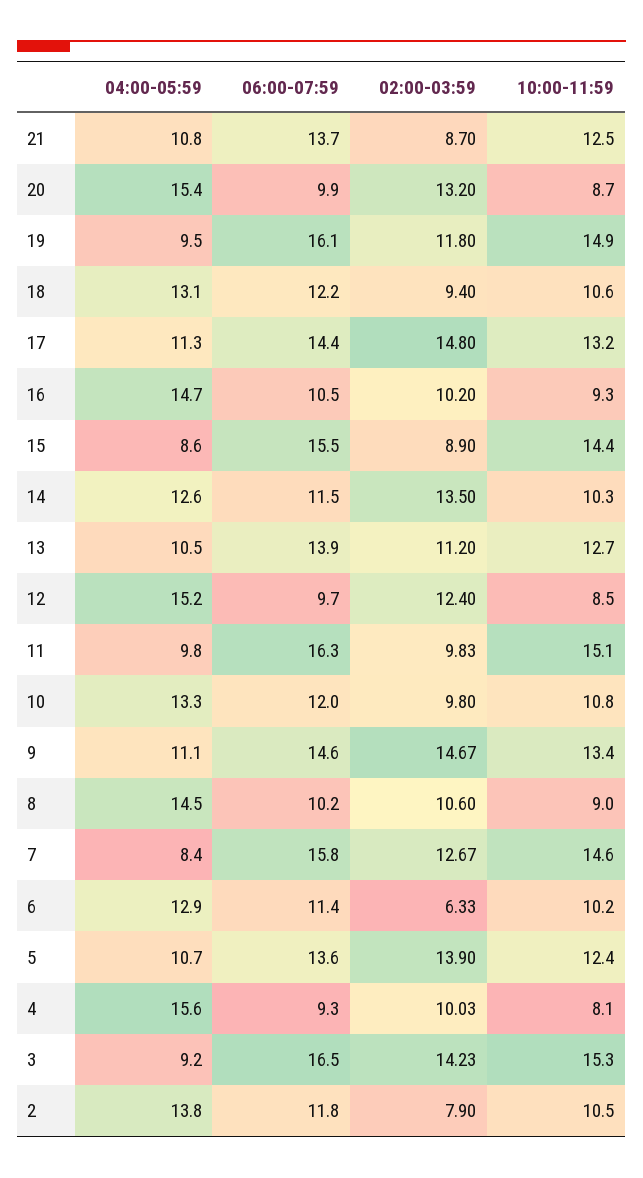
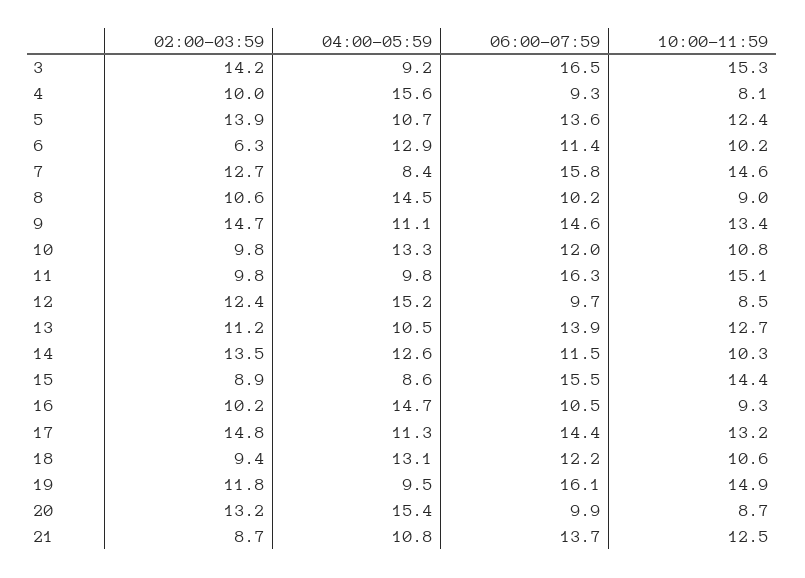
  {
    "04:00-05:59": {
      "21": 10.8,
      "20": 15.4,
      "19": 9.5,
      "18": 13.1,
      "17": 11.3,
      "16": 14.7,
      "15": 8.6,
      "14": 12.6,
      "13": 10.5,
      "12": 15.2,
      "11": 9.8,
      "10": 13.3,
      "9": 11.1,
      "8": 14.5,
      "7": 8.4,
      "6": 12.9,
      "5": 10.7,
      "4": 15.6,
-     "3": 9.2,
+     "3": 9.2
-     "2": 13.8
    },
    "06:00-07:59": {
      "21": 13.7,
      "20": 9.9,
      "19": 16.1,
      "18": 12.2,
      "17": 14.4,
      "16": 10.5,
      "15": 15.5,
      "14": 11.5,
      "13": 13.9,
      "12": 9.7,
      "11": 16.3,
      "10": 12,
      "9": 14.6,
      "8": 10.2,
      "7": 15.8,
      "6": 11.4,
      "5": 13.6,
      "4": 9.3,
-     "3": 16.5,
+     "3": 16.5
-     "2": 11.8
    },
    "02:00-03:59": {
      "21": 8.7,
      "20": 13.2,
      "19": 11.8,
      "18": 9.4,
      "17": 14.8,
      "16": 10.2,
      "15": 8.9,
      "14": 13.5,
      "13": 11.2,
      "12": 12.4,
      "11": 9.83,
      "10": 9.8,
      "9": 14.67,
      "8": 10.6,
      "7": 12.67,
      "6": 6.33,
      "5": 13.9,
      "4": 10.03,
-     "3": 14.23,
+     "3": 14.23
-     "2": 7.9
    },
    "10:00-11:59": {
      "21": 12.5,
      "20": 8.7,
      "19": 14.9,
      "18": 10.6,
      "17": 13.2,
      "16": 9.3,
      "15": 14.4,
      "14": 10.3,
      "13": 12.7,
      "12": 8.5,
      "11": 15.1,
      "10": 10.8,
      "9": 13.4,
      "8": 9,
      "7": 14.6,
      "6": 10.2,
      "5": 12.4,
      "4": 8.1,
-     "3": 15.3,
+     "3": 15.3
-     "2": 10.5
    }
  }

